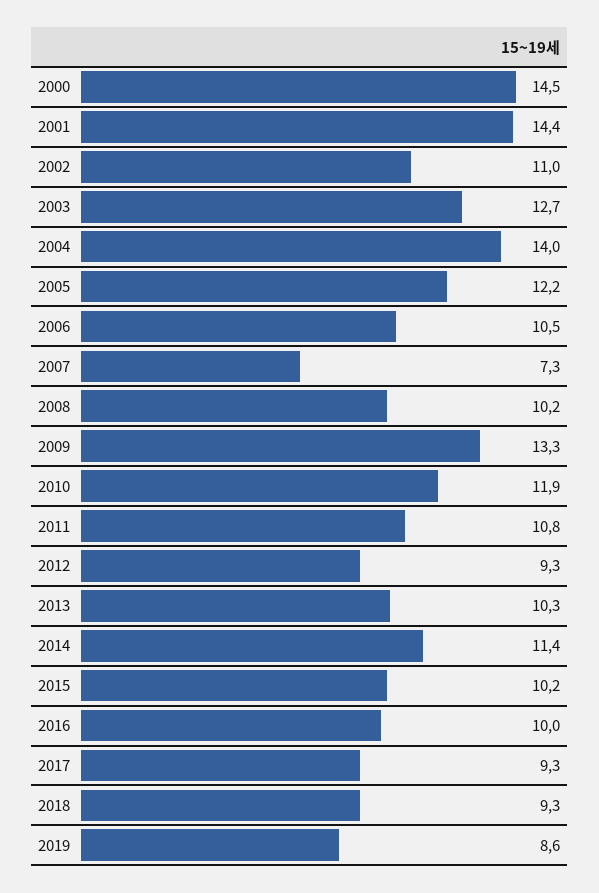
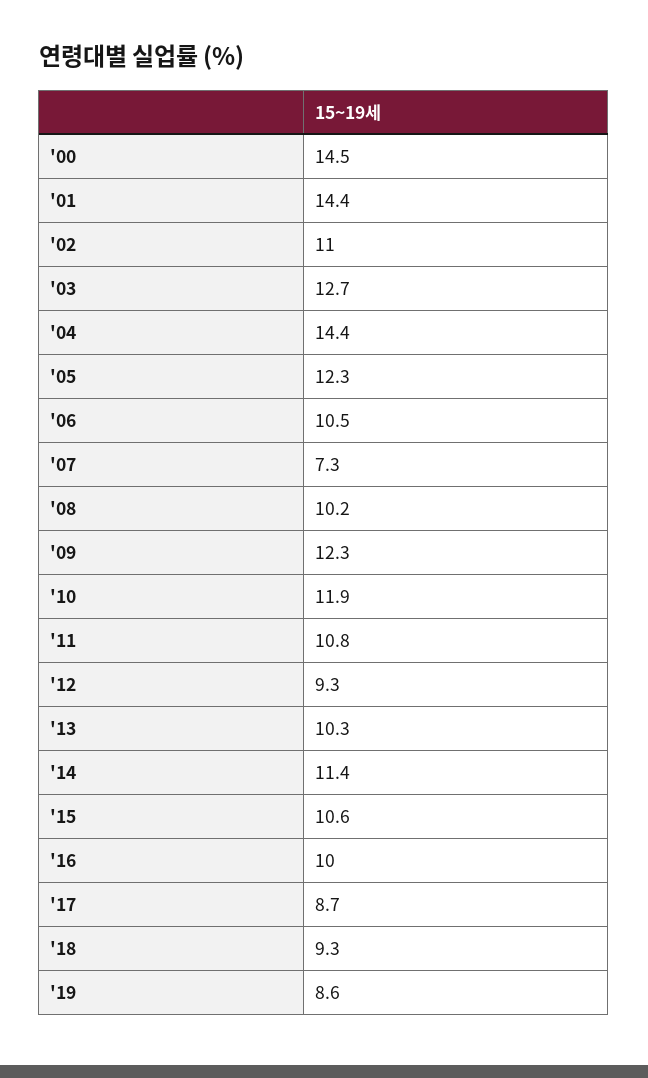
  {
    "2000": 14.5,
    "2001": 14.4,
    "2002": 11,
    "2003": 12.7,
-   "2004": 14,
+   "2004": 14.4,
-   "2005": 12.2,
+   "2005": 12.3,
    "2006": 10.5,
    "2007": 7.3,
    "2008": 10.2,
-   "2009": 13.3,
+   "2009": 12.3,
    "2010": 11.9,
    "2011": 10.8,
    "2012": 9.3,
    "2013": 10.3,
    "2014": 11.4,
-   "2015": 10.2,
+   "2015": 10.6,
    "2016": 10,
-   "2017": 9.3,
+   "2017": 8.7,
    "2018": 9.3,
    "2019": 8.6
  }

